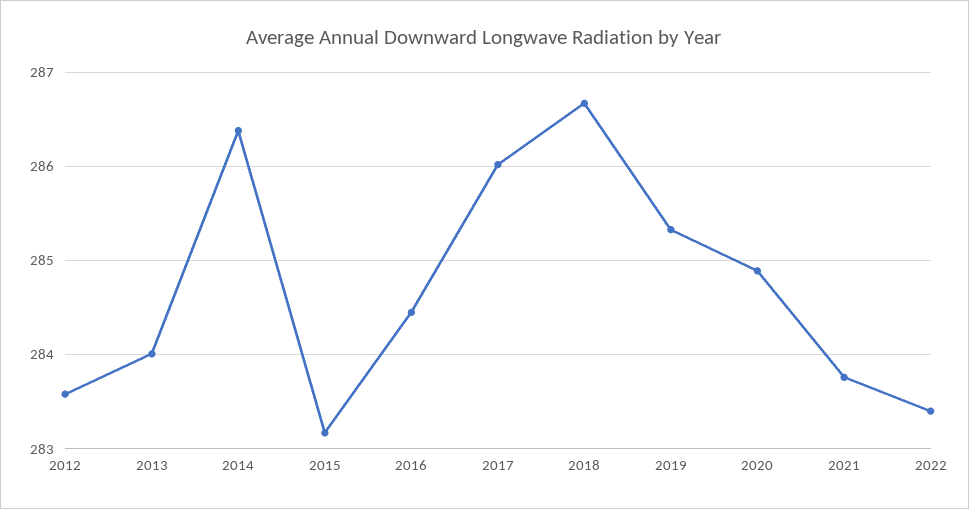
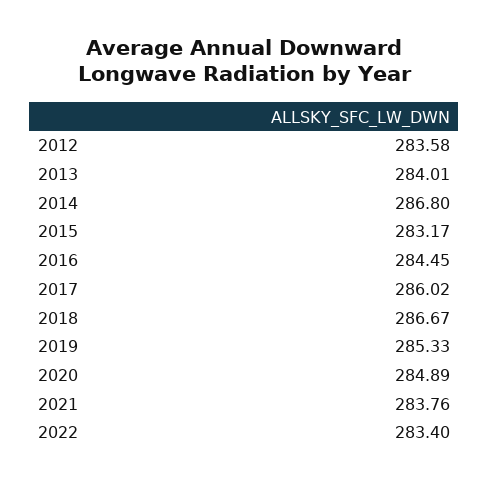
  {
    "2012": 283.58,
    "2013": 284.01,
-   "2014": 286.4,
+   "2014": 286.8,
    "2015": 283.17,
    "2016": 284.45,
    "2017": 286.02,
    "2018": 286.67,
    "2019": 285.33,
    "2020": 284.89,
    "2021": 283.76,
    "2022": 283.4
  }

